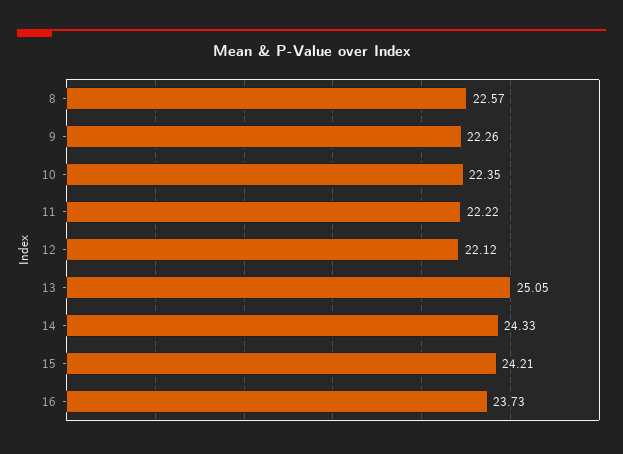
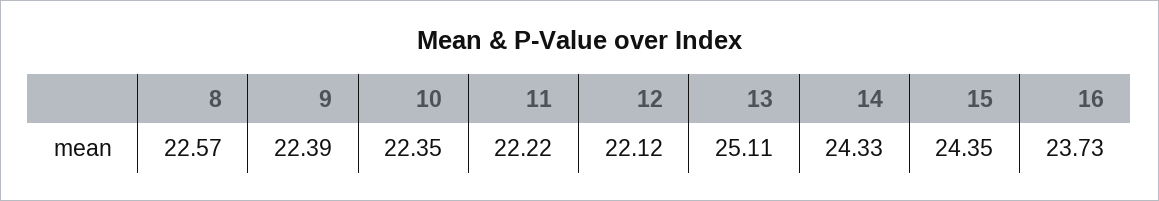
  {
    "8": 22.57,
-   "9": 22.26,
+   "9": 22.39,
    "10": 22.35,
    "11": 22.22,
    "12": 22.12,
-   "13": 25.05,
+   "13": 25.11,
    "14": 24.33,
-   "15": 24.21,
+   "15": 24.35,
    "16": 23.73
  }

